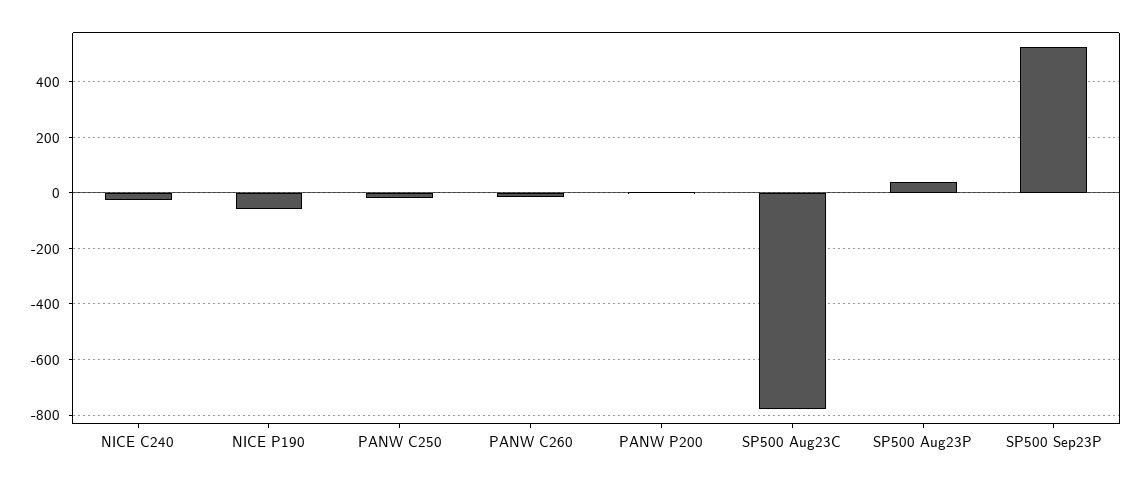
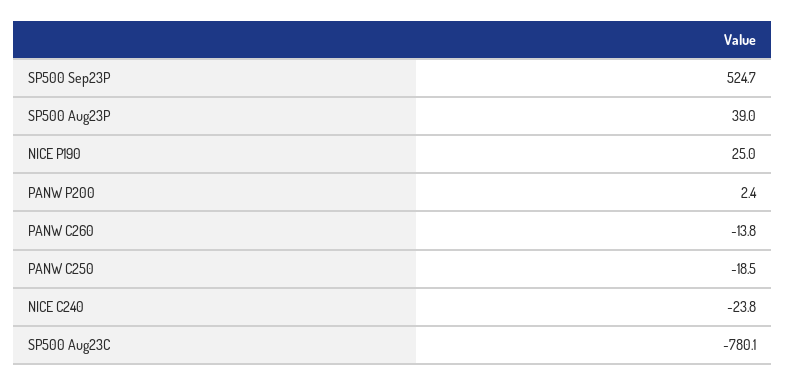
  {
    "NICE C240": -23.8,
-   "NICE P190": -50,
+   "NICE P190": 25,
    "PANW C250": -18.5,
    "PANW C260": -13.8,
    "PANW P200": 2.4,
    "SP500 Aug23C": -780.1,
    "SP500 Aug23P": 39,
    "SP500 Sep23P": 524.7
  }

